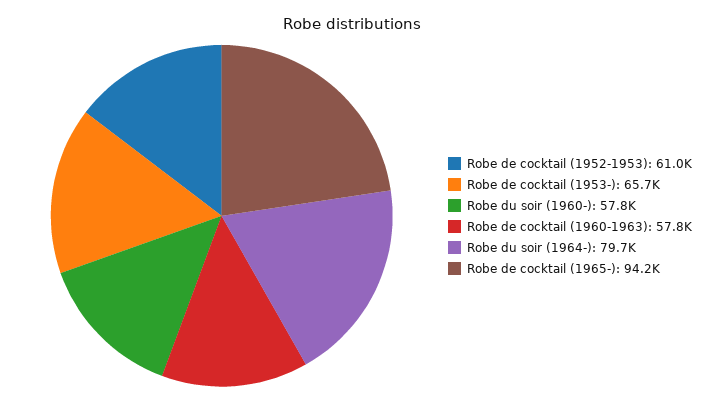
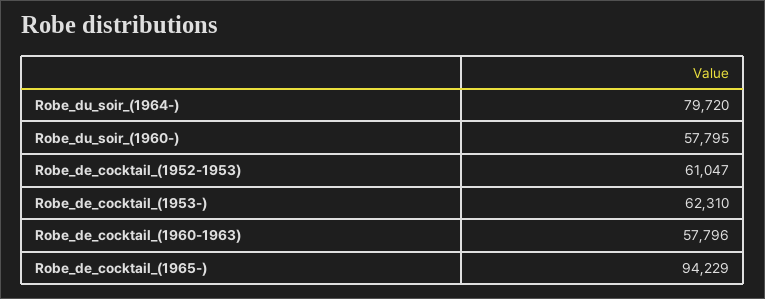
  {
    "Robe de cocktail (1952-1953)": 61047,
-   "Robe de cocktail (1953-)": 65700,
+   "Robe de cocktail (1953-)": 62310,
    "Robe du soir (1960-)": 57795,
    "Robe de cocktail (1960-1963)": 57796,
    "Robe du soir (1964-)": 79720,
    "Robe de cocktail (1965-)": 94229
  }

